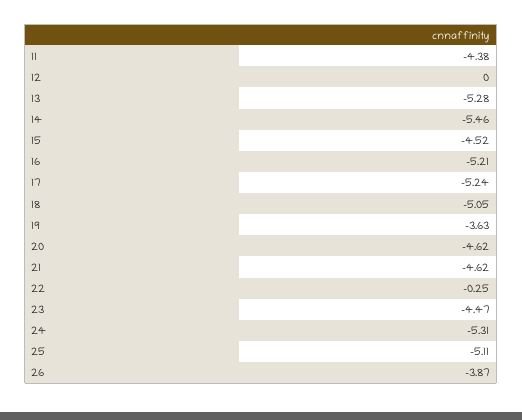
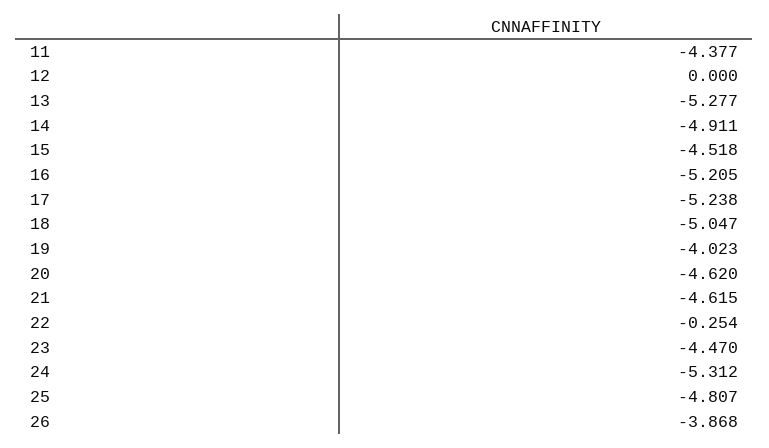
  {
    "11": -4.377,
    "12": 0,
    "13": -5.277,
-   "14": -5.46,
+   "14": -4.911,
    "15": -4.518,
    "16": -5.205,
    "17": -5.238,
    "18": -5.047,
-   "19": -3.63,
+   "19": -4.023,
    "20": -4.62,
    "21": -4.615,
    "22": -0.254,
    "23": -4.47,
    "24": -5.312,
-   "25": -5.11,
+   "25": -4.807,
    "26": -3.868
  }

